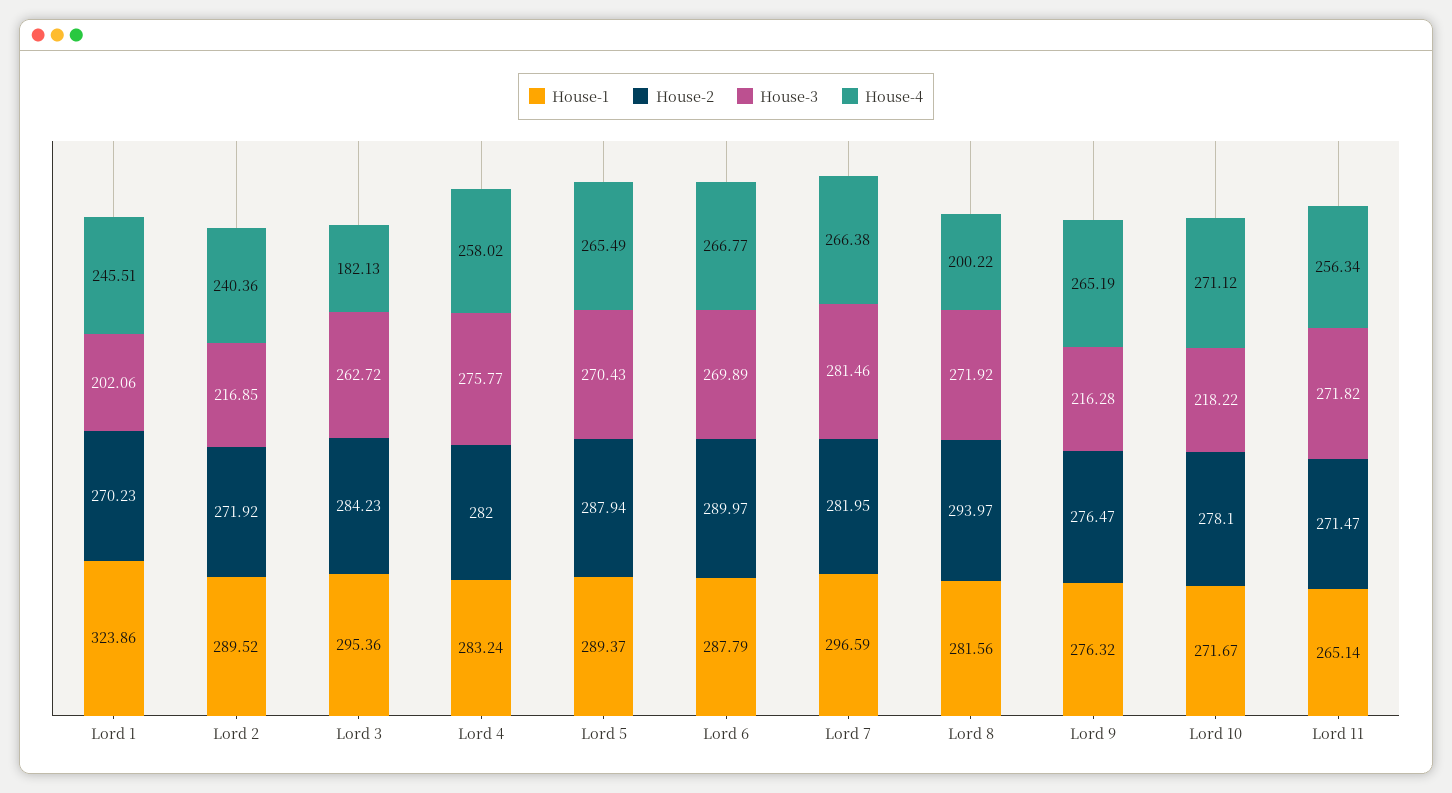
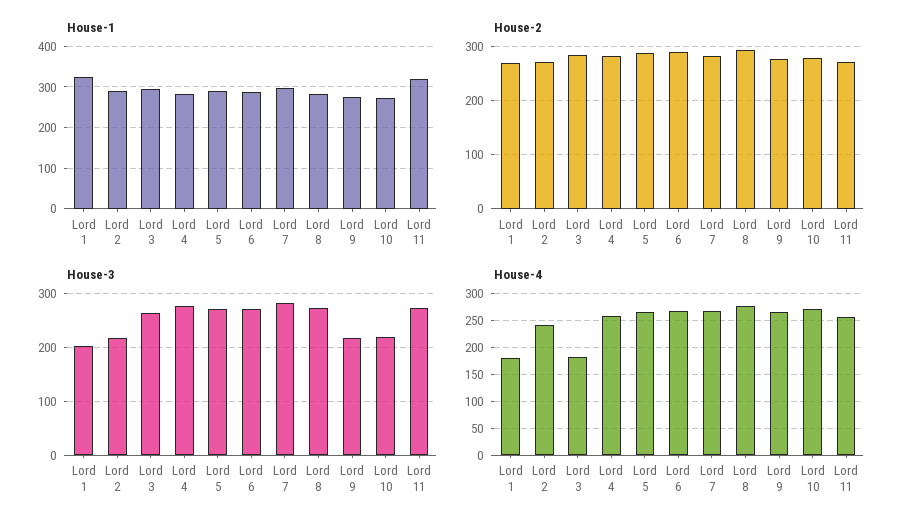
  {
    "House-1": {
      "Lord 1": 323.86,
      "Lord 2": 289.52,
      "Lord 3": 295.36,
      "Lord 4": 283.24,
      "Lord 5": 289.37,
      "Lord 6": 287.79,
      "Lord 7": 296.59,
      "Lord 8": 281.56,
      "Lord 9": 276.32,
      "Lord 10": 271.67,
-     "Lord 11": 265.14
+     "Lord 11": 320
    },
    "House-2": {
      "Lord 1": 270.23,
      "Lord 2": 271.92,
      "Lord 3": 284.23,
      "Lord 4": 282,
      "Lord 5": 287.94,
      "Lord 6": 289.97,
      "Lord 7": 281.95,
      "Lord 8": 293.97,
      "Lord 9": 276.47,
      "Lord 10": 278.1,
      "Lord 11": 271.47
    },
    "House-3": {
      "Lord 1": 202.06,
      "Lord 2": 216.85,
      "Lord 3": 262.72,
      "Lord 4": 275.77,
      "Lord 5": 270.43,
      "Lord 6": 269.89,
      "Lord 7": 281.46,
      "Lord 8": 271.92,
      "Lord 9": 216.28,
      "Lord 10": 218.22,
      "Lord 11": 271.82
    },
    "House-4": {
-     "Lord 1": 245.51,
+     "Lord 1": 175,
      "Lord 2": 240.36,
      "Lord 3": 182.13,
      "Lord 4": 258.02,
      "Lord 5": 265.49,
      "Lord 6": 266.77,
      "Lord 7": 266.38,
-     "Lord 8": 200.22,
+     "Lord 8": 275,
      "Lord 9": 265.19,
      "Lord 10": 271.12,
      "Lord 11": 256.34
    }
  }

